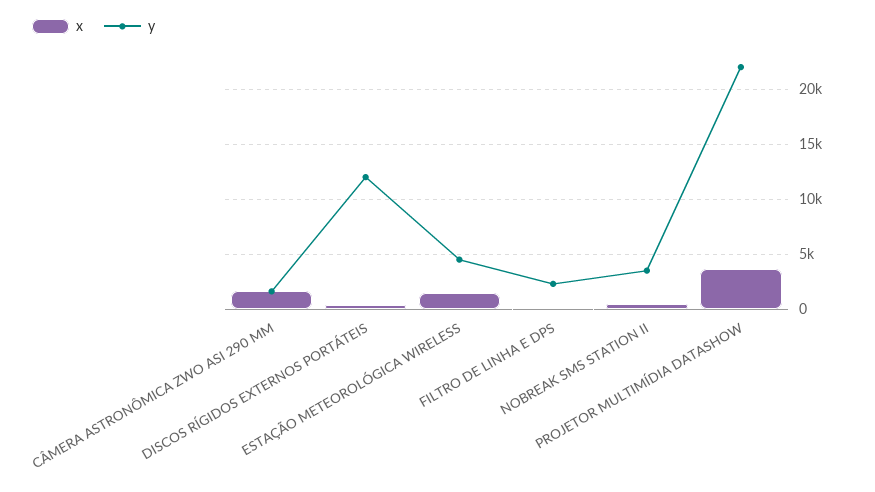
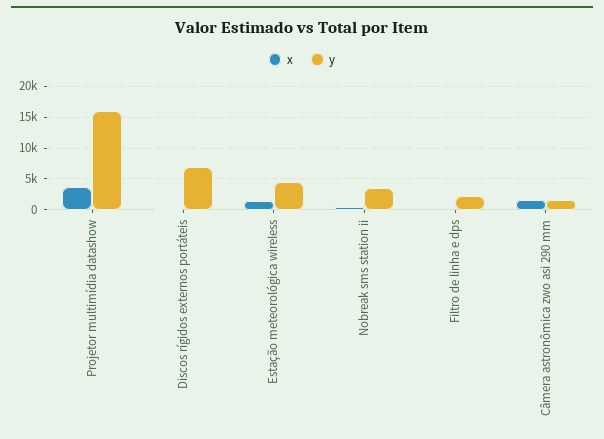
  {
    "x": {
      "CÂMERA ASTRONÔMICA ZWO ASI 290 MM": 2000,
      "DISCOS RÍGIDOS EXTERNOS PORTÁTEIS": 0,
      "ESTAÇÃO METEOROLÓGICA WIRELESS": 2000,
      "FILTRO DE LINHA E DPS": 0,
      "NOBREAK SMS STATION II": 1000,
      "PROJETOR MULTIMÍDIA DATASHOW": 4000
    },
    "y": {
      "CÂMERA ASTRONÔMICA ZWO ASI 290 MM": 2000,
-     "DISCOS RÍGIDOS EXTERNOS PORTÁTEIS": 12000,
+     "DISCOS RÍGIDOS EXTERNOS PORTÁTEIS": 7000,
      "ESTAÇÃO METEOROLÓGICA WIRELESS": 5000,
      "FILTRO DE LINHA E DPS": 2000,
      "NOBREAK SMS STATION II": 4000,
-     "PROJETOR MULTIMÍDIA DATASHOW": 22000
+     "PROJETOR MULTIMÍDIA DATASHOW": 16000
    }
  }

